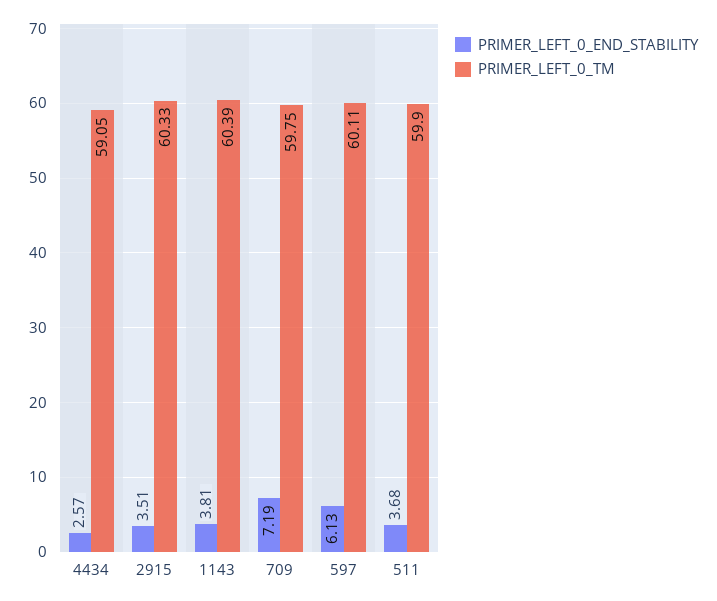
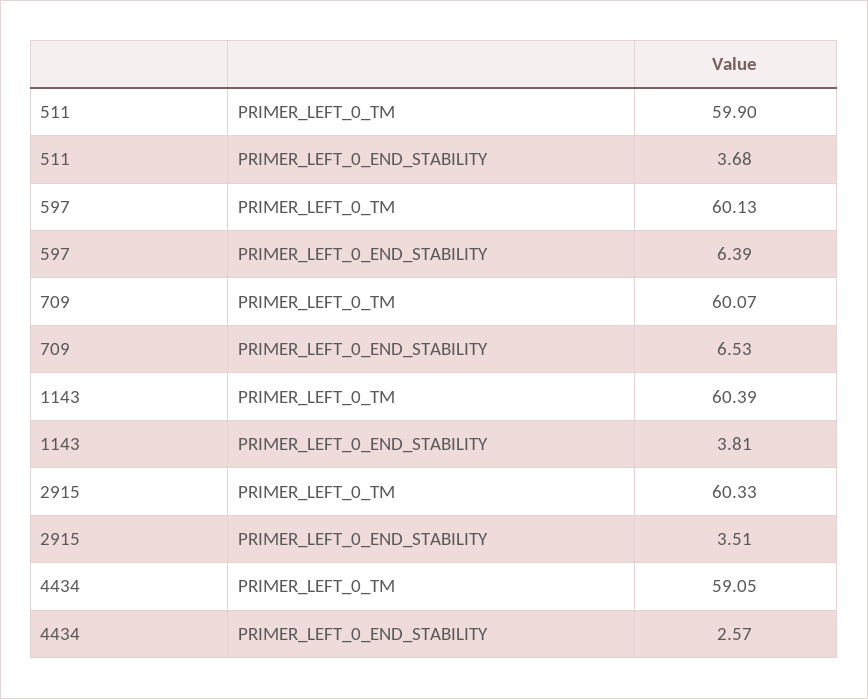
  {
    "PRIMER_LEFT_0_END_STABILITY": {
      "4434": 2.57,
      "2915": 3.51,
      "1143": 3.81,
-     "709": 7.19,
+     "709": 6.53,
-     "597": 6.13,
+     "597": 6.39,
      "511": 3.68
    },
    "PRIMER_LEFT_0_TM": {
      "4434": 59.05,
      "2915": 60.33,
      "1143": 60.39,
-     "709": 59.75,
+     "709": 60.07,
-     "597": 60.11,
+     "597": 60.13,
      "511": 59.9
    }
  }

